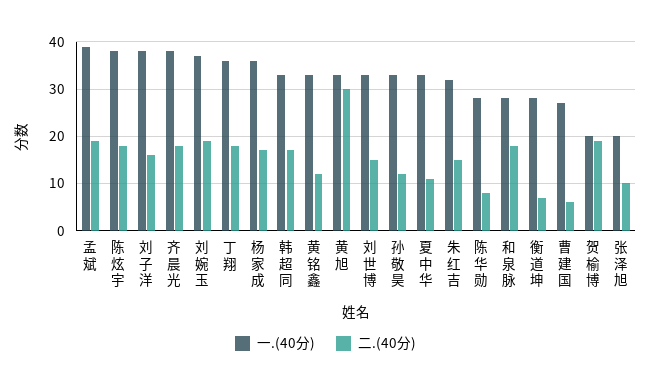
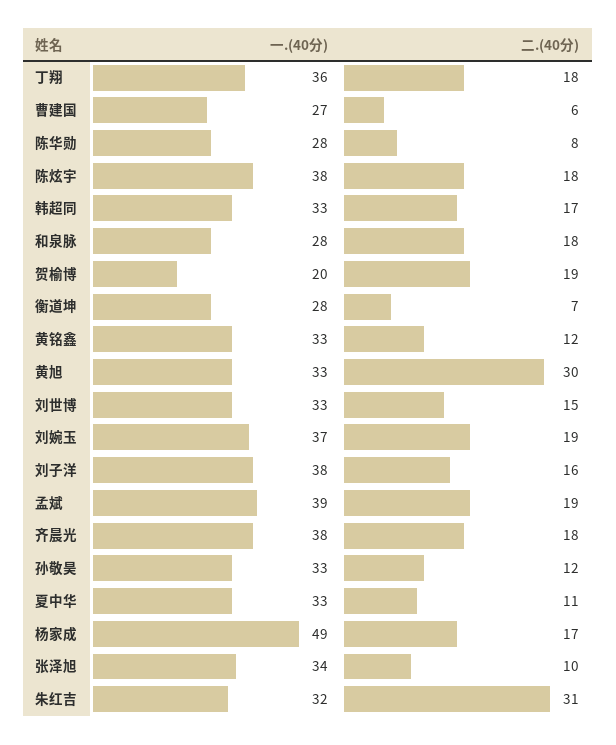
  {
    "一.(40分)": {
      "孟斌": 39,
      "陈炫宇": 38,
      "刘子洋": 38,
      "齐晨光": 38,
      "刘婉玉": 37,
      "丁翔": 36,
-     "杨家成": 35,
+     "杨家成": 49,
      "韩超同": 33,
      "黄铭鑫": 33,
      "黄旭": 33,
      "刘世博": 33,
      "孙敬昊": 33,
      "夏中华": 33,
      "朱红吉": 32,
      "陈华勋": 28,
      "和泉脉": 28,
      "衡道坤": 28,
      "曹建国": 27,
      "贺榆博": 20,
-     "张泽旭": 20
+     "张泽旭": 34
    },
    "二.(40分)": {
      "孟斌": 19,
      "陈炫宇": 18,
      "刘子洋": 16,
      "齐晨光": 18,
      "刘婉玉": 19,
      "丁翔": 18,
      "杨家成": 17,
      "韩超同": 17,
      "黄铭鑫": 12,
      "黄旭": 30,
      "刘世博": 15,
      "孙敬昊": 12,
      "夏中华": 11,
-     "朱红吉": 15,
+     "朱红吉": 31,
      "陈华勋": 8,
      "和泉脉": 18,
      "衡道坤": 7,
      "曹建国": 6,
      "贺榆博": 19,
      "张泽旭": 10
    }
  }

